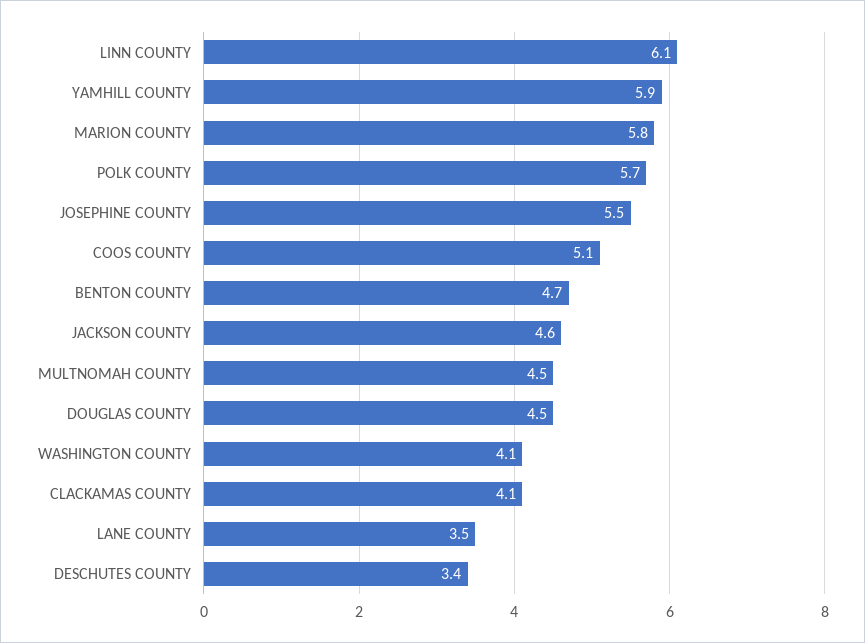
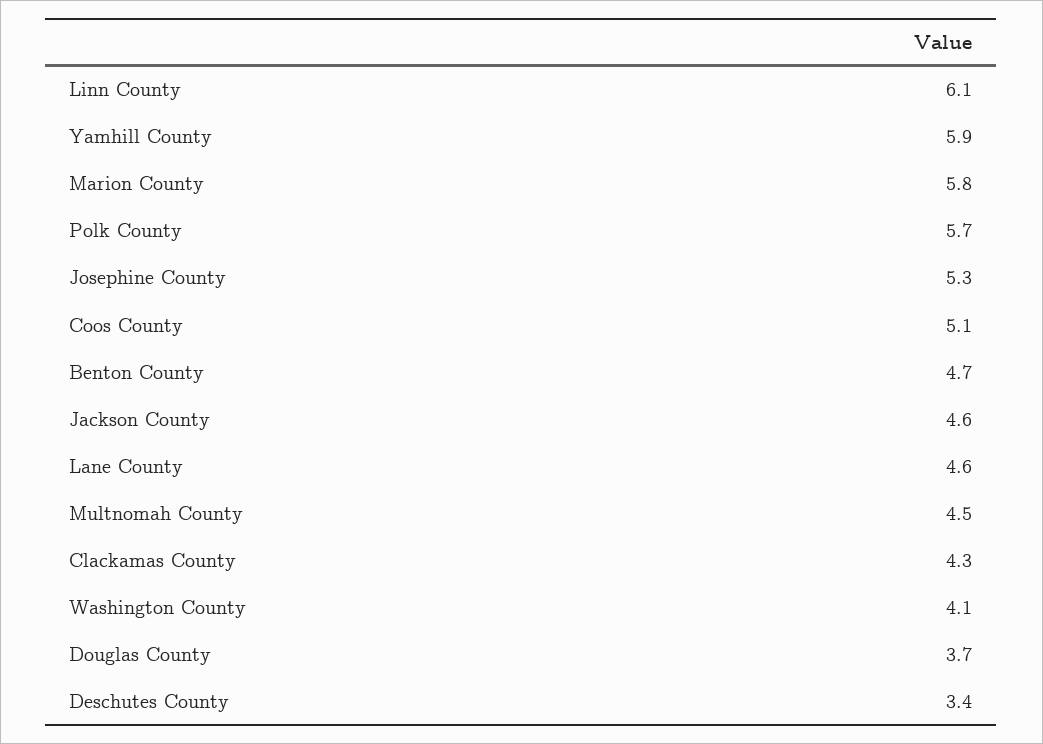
  {
    "LINN COUNTY": 6.1,
    "YAMHILL COUNTY": 5.9,
    "MARION COUNTY": 5.8,
    "POLK COUNTY": 5.7,
-   "JOSEPHINE COUNTY": 5.5,
+   "JOSEPHINE COUNTY": 5.3,
    "COOS COUNTY": 5.1,
    "BENTON COUNTY": 4.7,
    "JACKSON COUNTY": 4.6,
    "MULTNOMAH COUNTY": 4.5,
-   "DOUGLAS COUNTY": 4.5,
+   "DOUGLAS COUNTY": 3.7,
    "WASHINGTON COUNTY": 4.1,
-   "CLACKAMAS COUNTY": 4.1,
+   "CLACKAMAS COUNTY": 4.3,
-   "LANE COUNTY": 3.5,
+   "LANE COUNTY": 4.6,
    "DESCHUTES COUNTY": 3.4
  }

